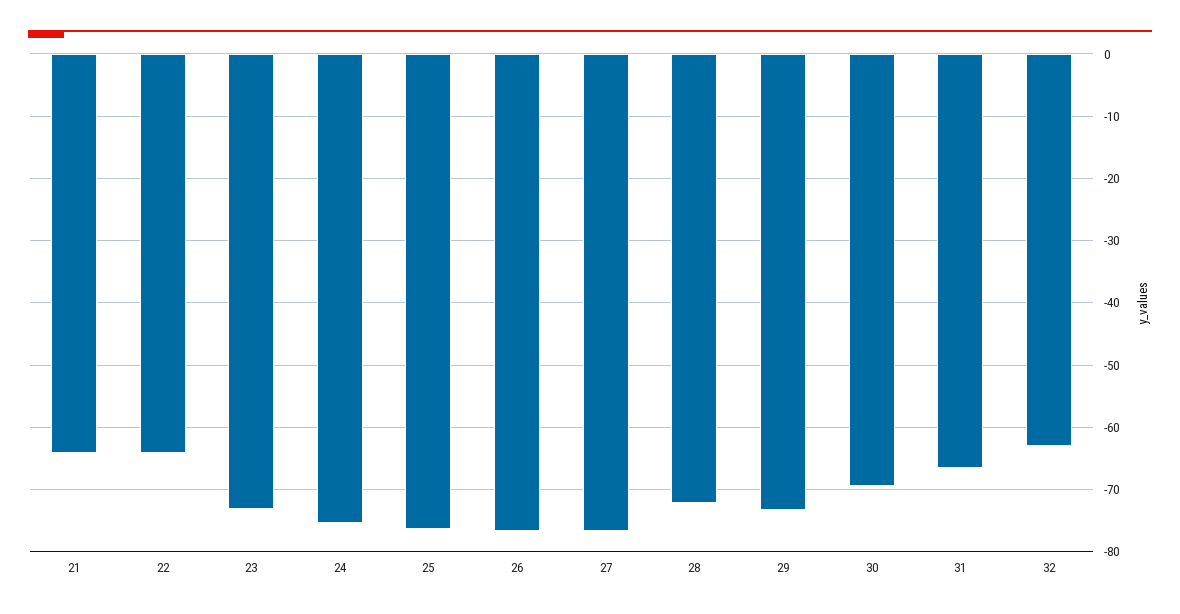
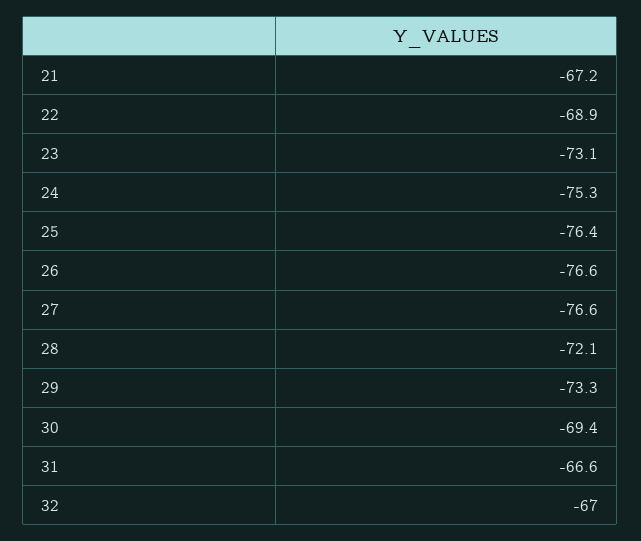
  {
-   "21": -64,
+   "21": -67.2,
-   "22": -64,
+   "22": -68.9,
    "23": -73.1,
    "24": -75.3,
    "25": -76.4,
    "26": -76.6,
    "27": -76.6,
    "28": -72.1,
    "29": -73.3,
    "30": -69.4,
    "31": -66.6,
-   "32": -63
+   "32": -67
  }

